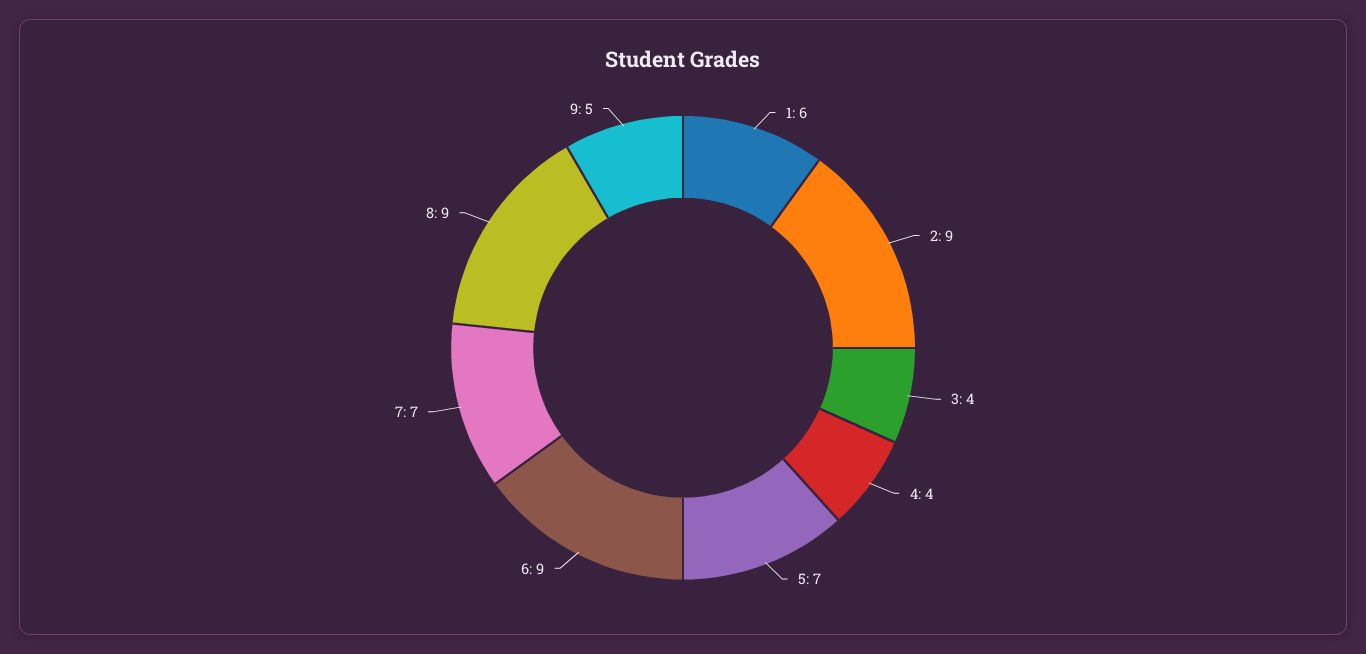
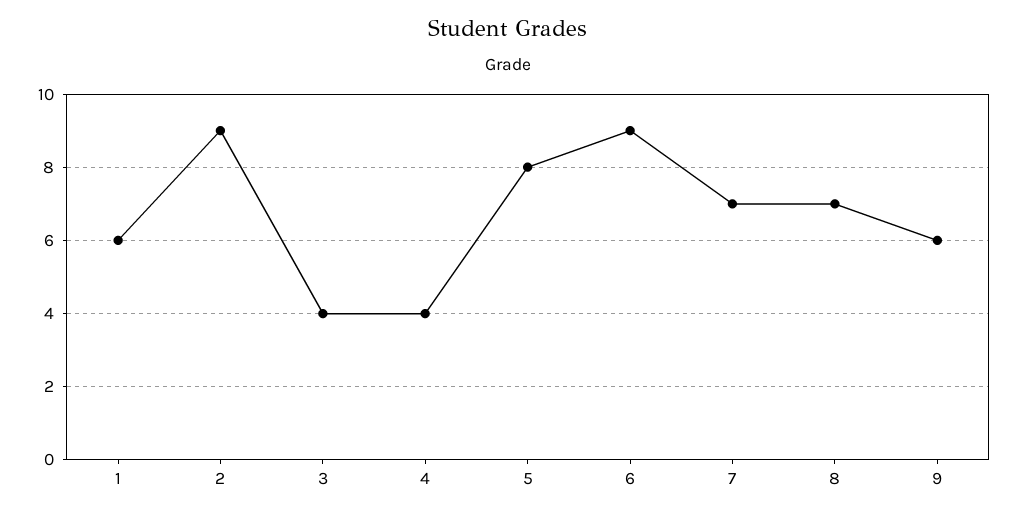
  {
    "1": 6,
    "2": 9,
    "3": 4,
    "4": 4,
-   "5": 7,
+   "5": 8,
    "6": 9,
    "7": 7,
-   "8": 9,
+   "8": 7,
-   "9": 5
+   "9": 6
  }

